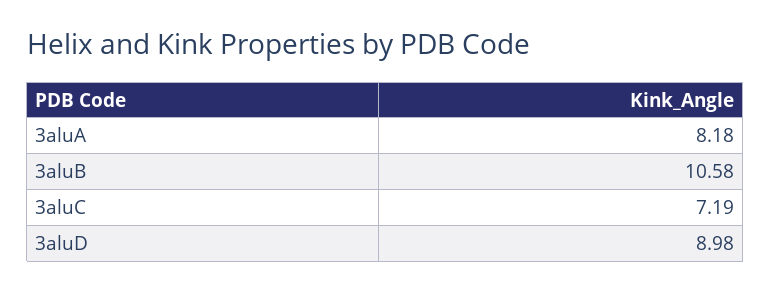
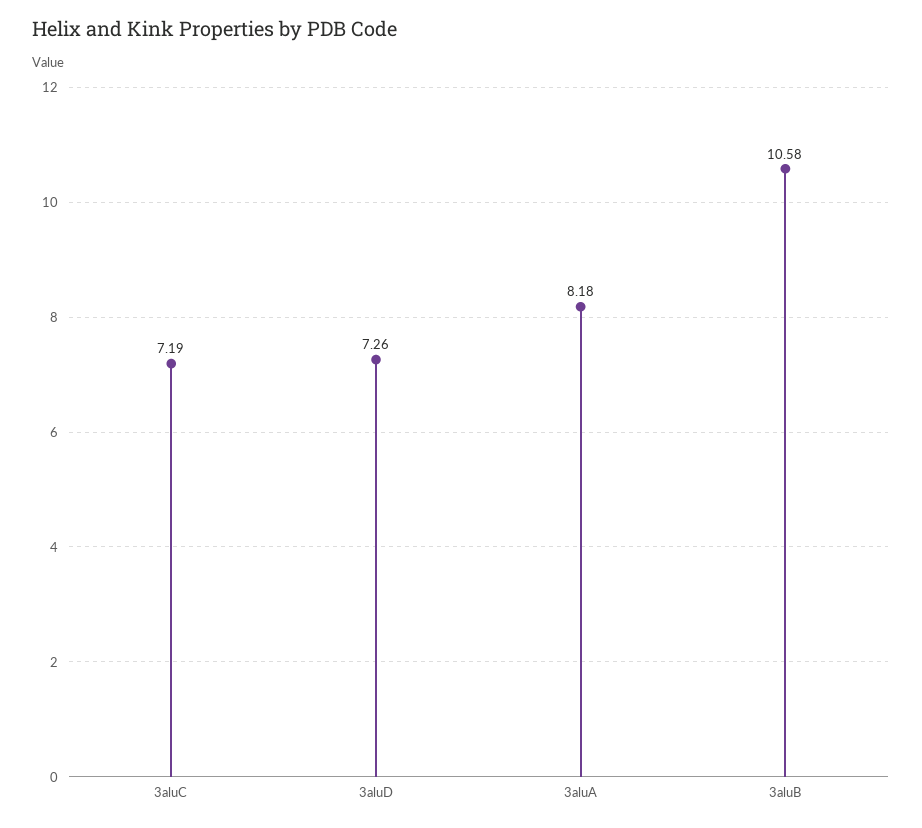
  {
    "3aluA": 8.18,
    "3aluB": 10.58,
    "3aluC": 7.19,
-   "3aluD": 8.98
+   "3aluD": 7.26
  }

